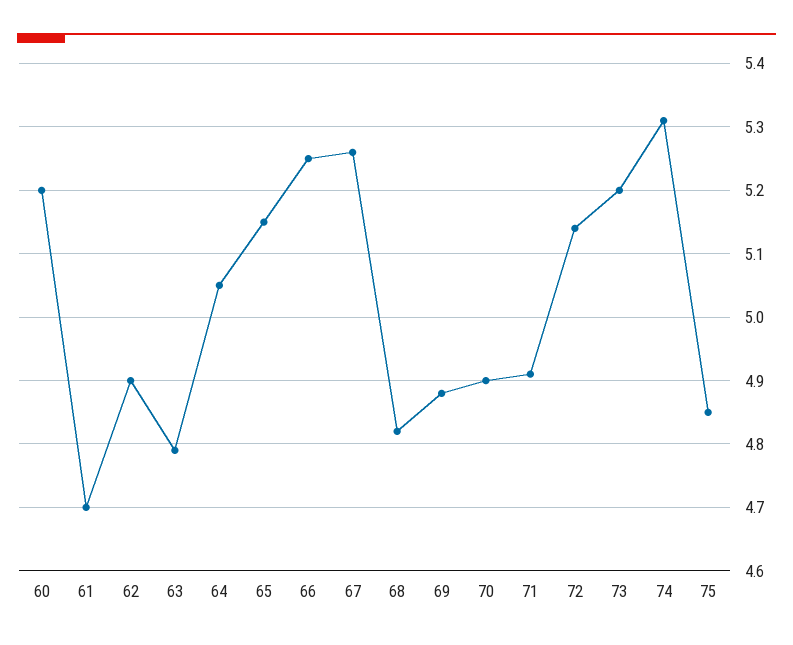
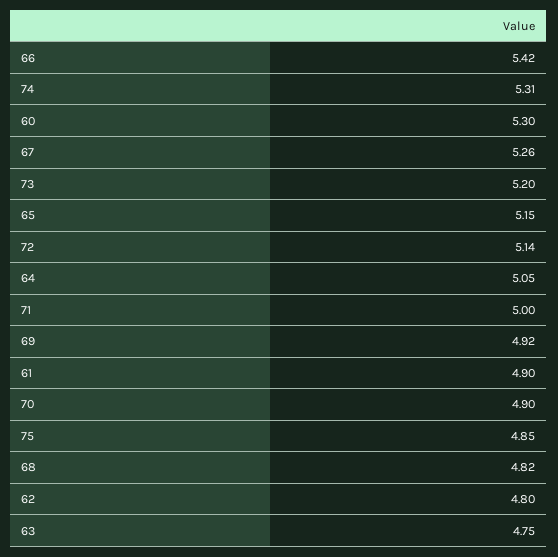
  {
-   "60": 5.2,
+   "60": 5.3,
-   "61": 4.7,
+   "61": 4.9,
-   "62": 4.9,
+   "62": 4.8,
-   "63": 4.79,
+   "63": 4.75,
    "64": 5.05,
    "65": 5.15,
-   "66": 5.25,
+   "66": 5.42,
    "67": 5.26,
    "68": 4.82,
-   "69": 4.88,
+   "69": 4.92,
    "70": 4.9,
-   "71": 4.91,
+   "71": 5,
    "72": 5.14,
    "73": 5.2,
    "74": 5.31,
    "75": 4.85
  }

